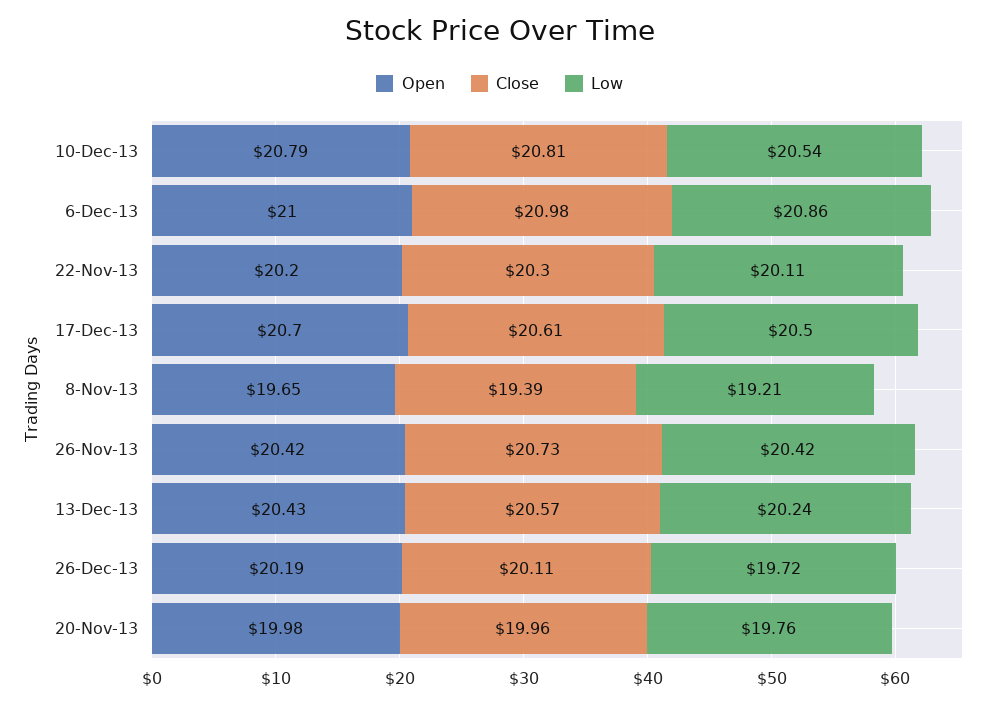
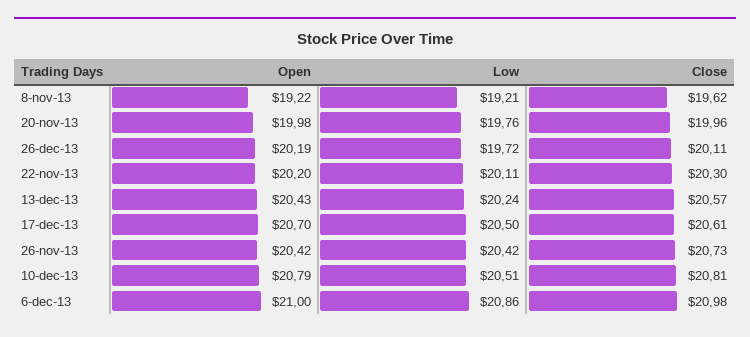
  {
    "Open": {
      "10-Dec-13": 20.79,
      "6-Dec-13": 21,
      "22-Nov-13": 20.2,
      "17-Dec-13": 20.7,
-     "8-Nov-13": 19.65,
+     "8-Nov-13": 19.22,
      "26-Nov-13": 20.42,
      "13-Dec-13": 20.43,
      "26-Dec-13": 20.19,
      "20-Nov-13": 19.98
    },
    "Close": {
      "10-Dec-13": 20.81,
      "6-Dec-13": 20.98,
      "22-Nov-13": 20.3,
      "17-Dec-13": 20.61,
-     "8-Nov-13": 19.39,
+     "8-Nov-13": 19.62,
      "26-Nov-13": 20.73,
      "13-Dec-13": 20.57,
      "26-Dec-13": 20.11,
      "20-Nov-13": 19.96
    },
    "Low": {
-     "10-Dec-13": 20.54,
+     "10-Dec-13": 20.51,
      "6-Dec-13": 20.86,
      "22-Nov-13": 20.11,
      "17-Dec-13": 20.5,
      "8-Nov-13": 19.21,
      "26-Nov-13": 20.42,
      "13-Dec-13": 20.24,
      "26-Dec-13": 19.72,
      "20-Nov-13": 19.76
    }
  }

